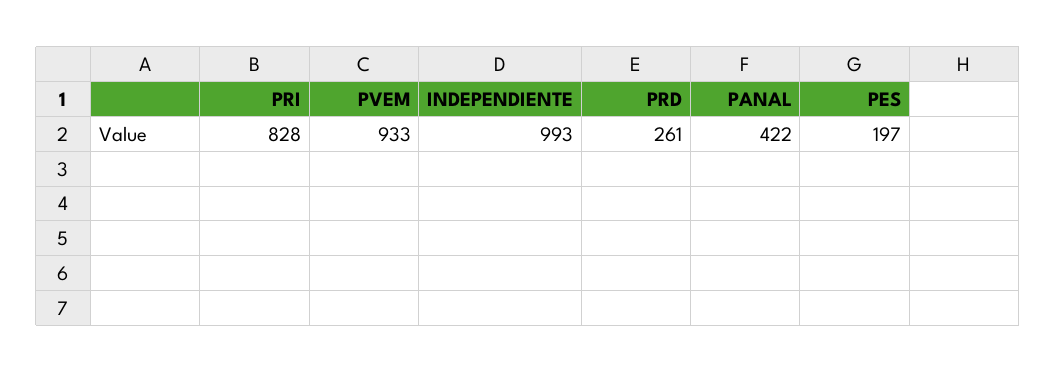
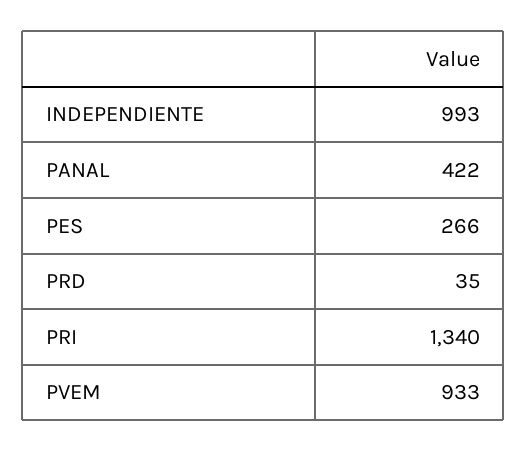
  {
-   "PRI": 828,
+   "PRI": 1340,
    "PVEM": 933,
    "INDEPENDIENTE": 993,
-   "PRD": 261,
+   "PRD": 35,
    "PANAL": 422,
-   "PES": 197
+   "PES": 266
  }

